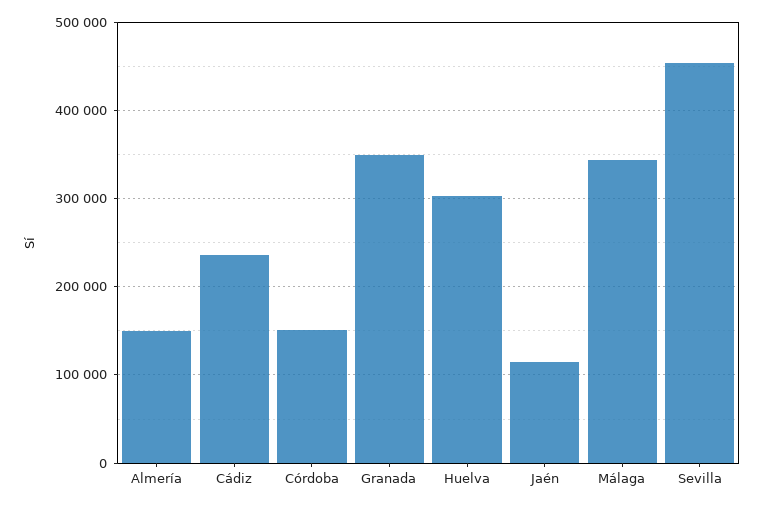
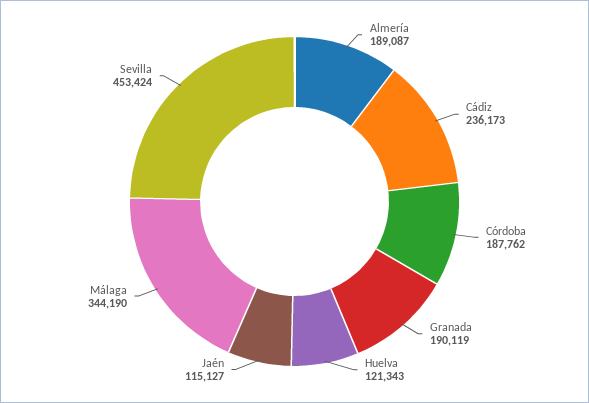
  {
-   "Almería": 150000,
+   "Almería": 189087,
    "Cádiz": 236173,
-   "Córdoba": 150000,
+   "Córdoba": 187762,
-   "Granada": 350000,
+   "Granada": 190119,
-   "Huelva": 300000,
+   "Huelva": 121343,
    "Jaén": 115127,
    "Málaga": 344190,
    "Sevilla": 453424
  }

